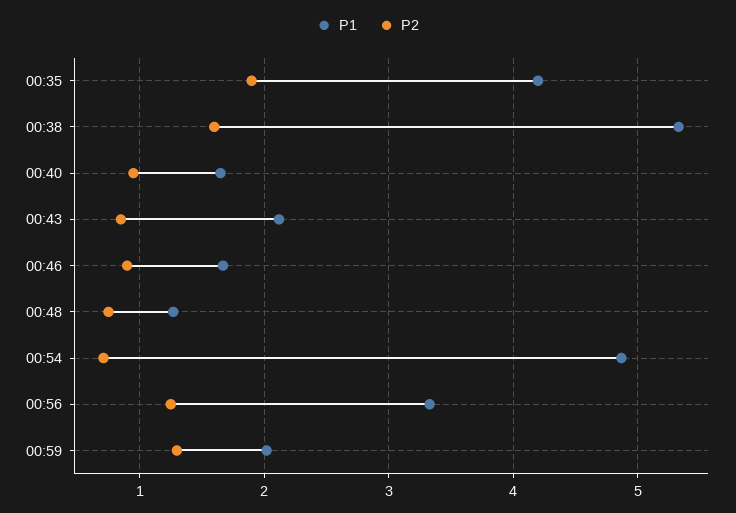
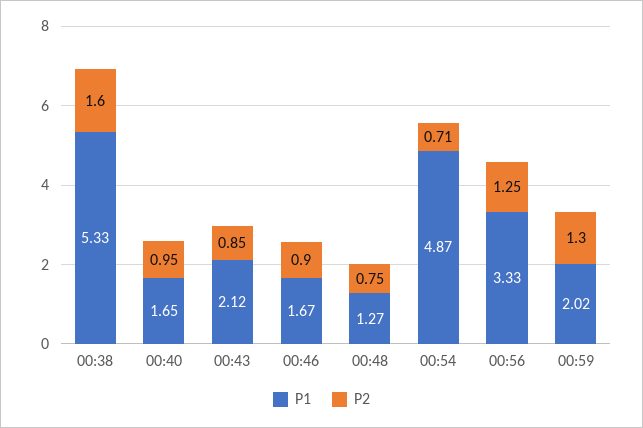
  {
    "P1": {
-     "00:35": 4.2,
      "00:38": 5.33,
      "00:40": 1.65,
      "00:43": 2.12,
      "00:46": 1.67,
      "00:48": 1.27,
      "00:54": 4.87,
      "00:56": 3.33,
      "00:59": 2.02
    },
    "P2": {
-     "00:35": 1.9,
      "00:38": 1.6,
      "00:40": 0.95,
      "00:43": 0.85,
      "00:46": 0.9,
      "00:48": 0.75,
      "00:54": 0.71,
      "00:56": 1.25,
      "00:59": 1.3
    }
  }

